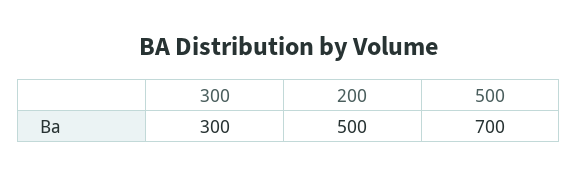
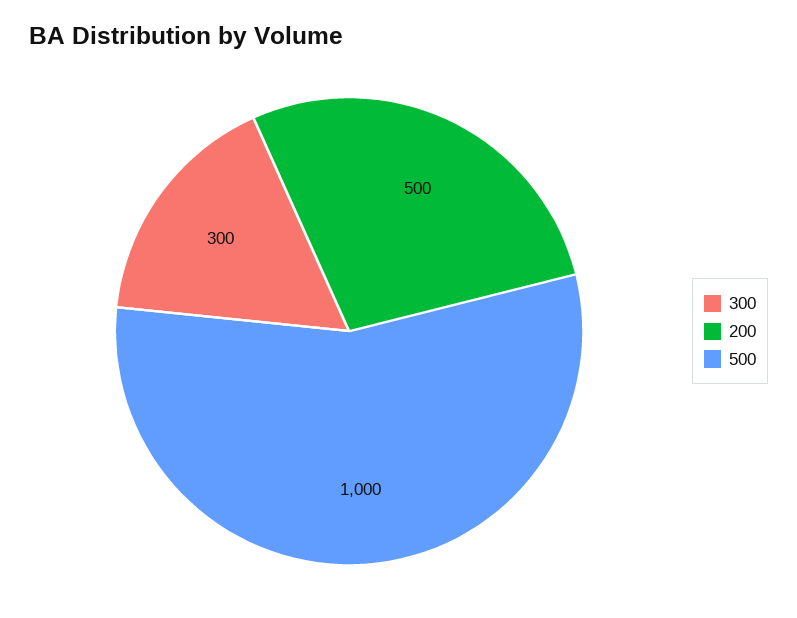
  {
    "300": 300,
    "200": 500,
-   "500": 700
+   "500": 1000
  }

